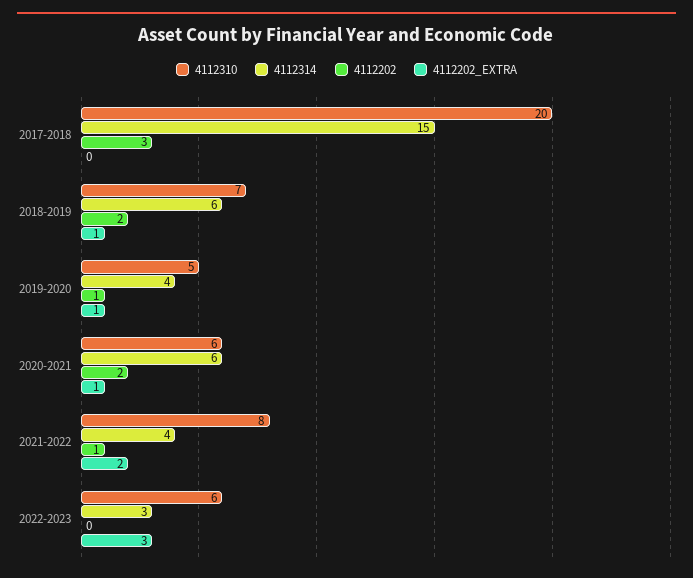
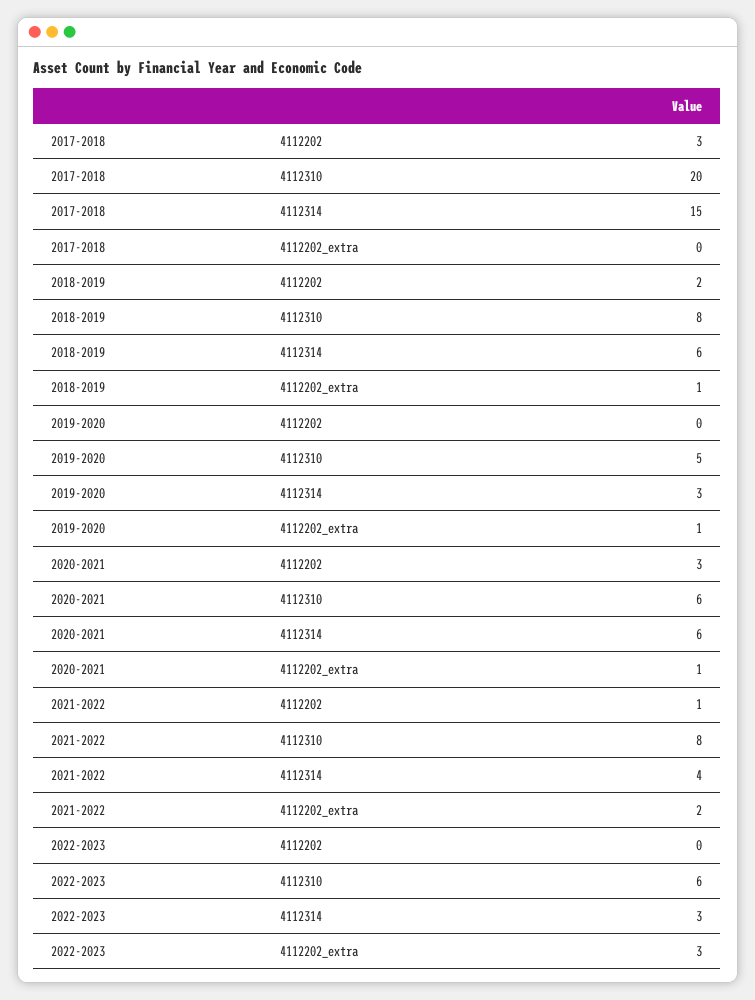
  {
    "4112310": {
      "2017-2018": 20,
-     "2018-2019": 7,
+     "2018-2019": 8,
      "2019-2020": 5,
      "2020-2021": 6,
      "2021-2022": 8,
      "2022-2023": 6
    },
    "4112314": {
      "2017-2018": 15,
      "2018-2019": 6,
-     "2019-2020": 4,
+     "2019-2020": 3,
      "2020-2021": 6,
      "2021-2022": 4,
      "2022-2023": 3
    },
    "4112202": {
      "2017-2018": 3,
      "2018-2019": 2,
-     "2019-2020": 1,
+     "2019-2020": 0,
-     "2020-2021": 2,
+     "2020-2021": 3,
      "2021-2022": 1,
      "2022-2023": 0
    },
    "4112202_EXTRA": {
      "2017-2018": 0,
      "2018-2019": 1,
      "2019-2020": 1,
      "2020-2021": 1,
      "2021-2022": 2,
      "2022-2023": 3
    }
  }

